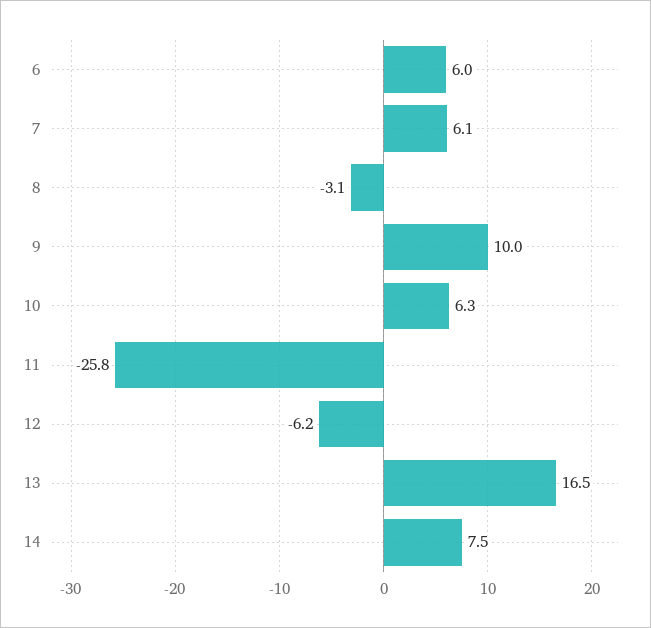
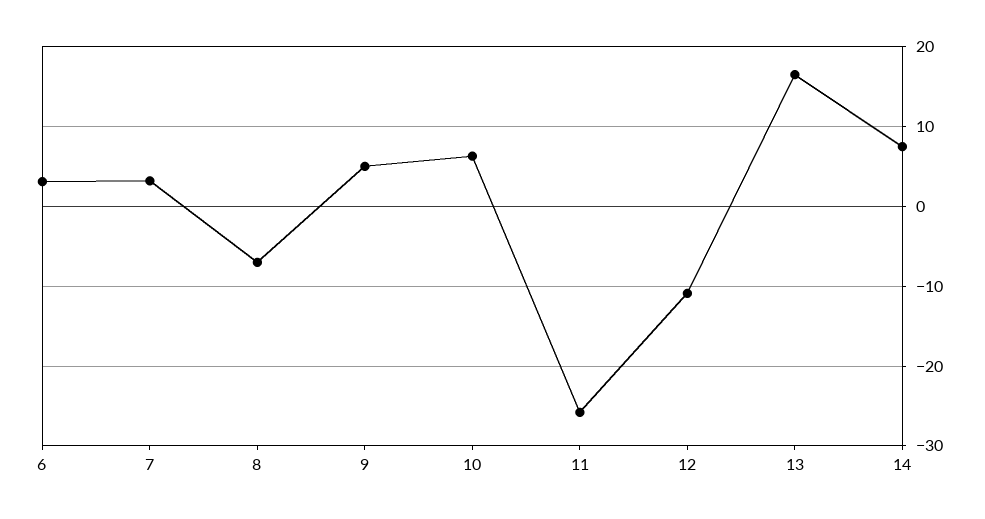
  {
-   "6": 6,
+   "6": 3,
-   "7": 6.1,
+   "7": 3,
-   "8": -3.1,
+   "8": -7,
-   "9": 10,
+   "9": 5,
    "10": 6.3,
    "11": -25.8,
-   "12": -6.2,
+   "12": -11,
    "13": 16.5,
    "14": 7.5
  }

